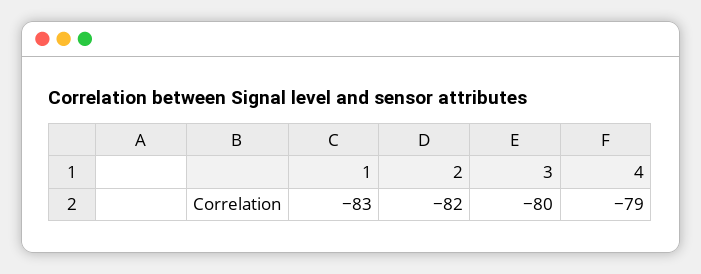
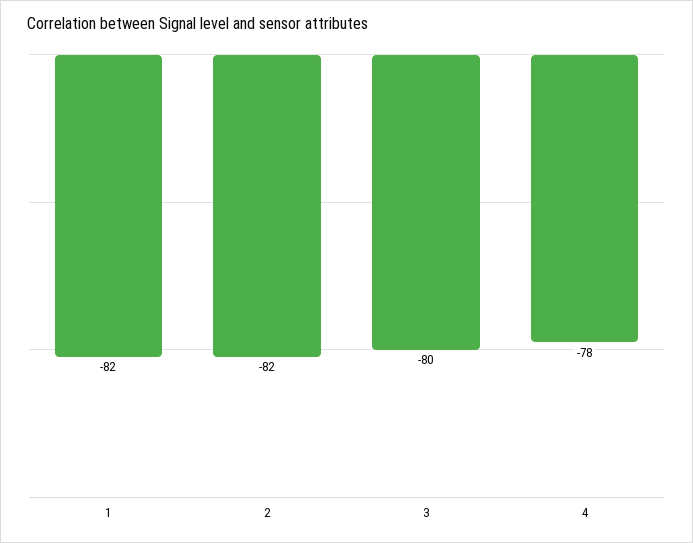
  {
-   "1": -83,
+   "1": -82,
    "2": -82,
    "3": -80,
-   "4": -79
+   "4": -78
  }

